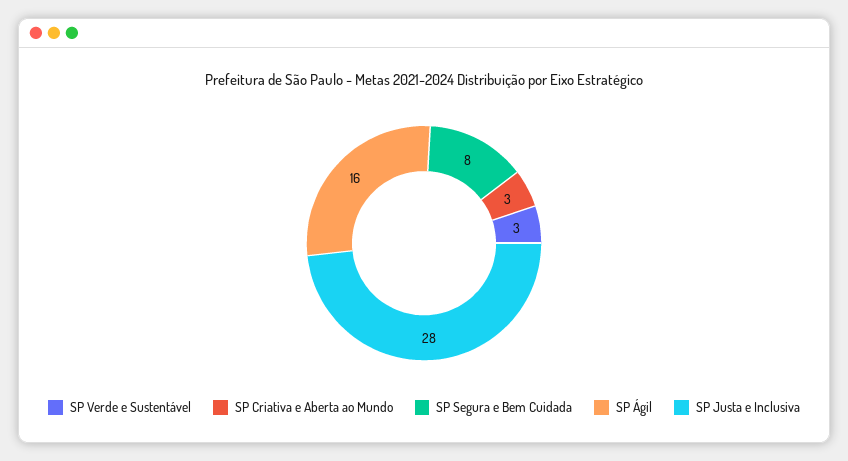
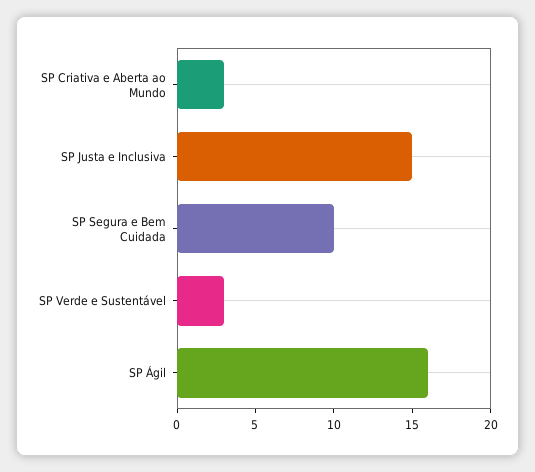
  {
    "SP Verde e Sustentável": 3,
    "SP Criativa e Aberta ao Mundo": 3,
-   "SP Segura e Bem Cuidada": 8,
+   "SP Segura e Bem Cuidada": 10,
    "SP Ágil": 16,
-   "SP Justa e Inclusiva": 28
+   "SP Justa e Inclusiva": 15
  }

